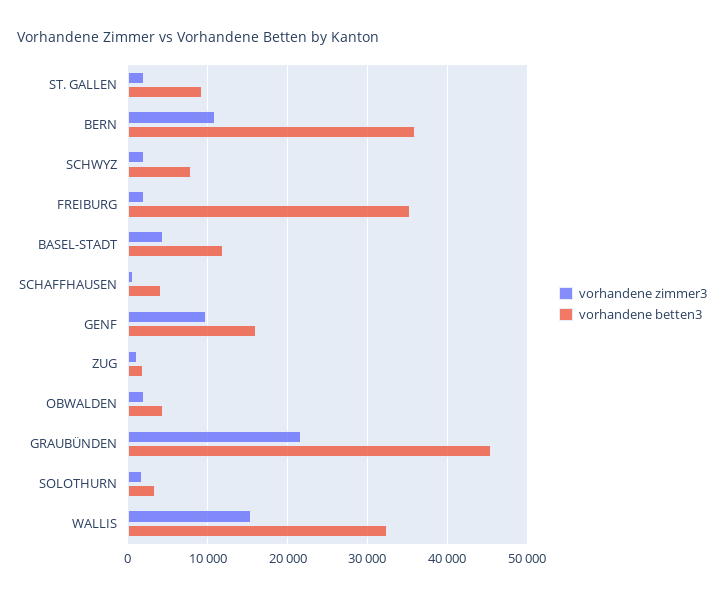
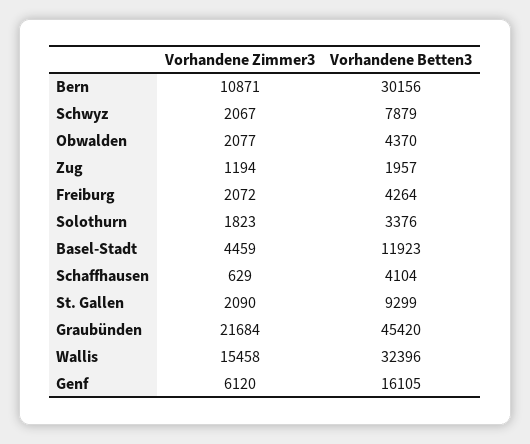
  {
    "vorhandene zimmer3": {
      "ST. GALLEN": 2090,
      "BERN": 10871,
      "SCHWYZ": 2067,
      "FREIBURG": 2072,
      "BASEL-STADT": 4459,
      "SCHAFFHAUSEN": 629,
-     "GENF": 10000,
+     "GENF": 6120,
      "ZUG": 1194,
      "OBWALDEN": 2077,
      "GRAUBÜNDEN": 21684,
      "SOLOTHURN": 1823,
      "WALLIS": 15458
    },
    "vorhandene betten3": {
      "ST. GALLEN": 9299,
-     "BERN": 36000,
+     "BERN": 30156,
      "SCHWYZ": 7879,
-     "FREIBURG": 35000,
+     "FREIBURG": 4264,
      "BASEL-STADT": 11923,
      "SCHAFFHAUSEN": 4104,
      "GENF": 16105,
      "ZUG": 1957,
      "OBWALDEN": 4370,
      "GRAUBÜNDEN": 45420,
      "SOLOTHURN": 3376,
      "WALLIS": 32396
    }
  }

